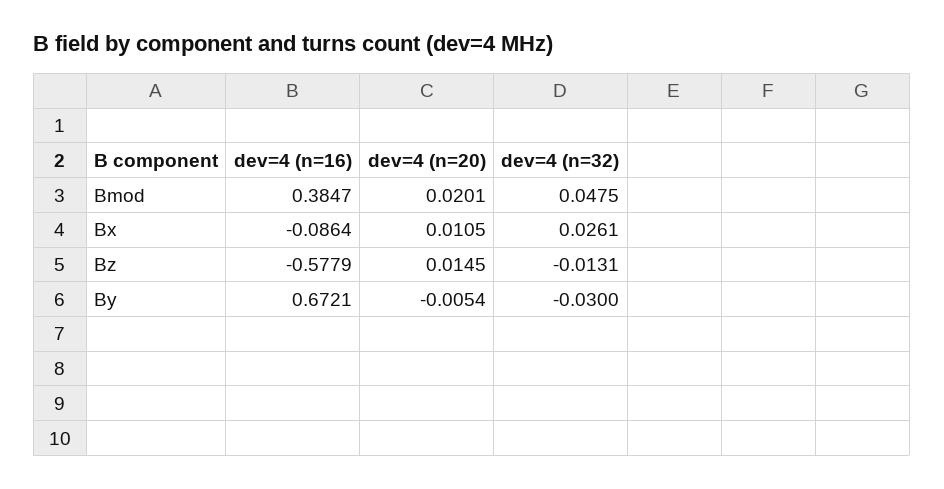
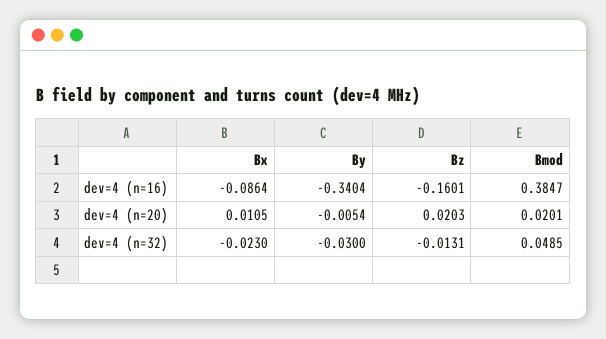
  {
    "dev=4 (n=16)": {
      "Bmod": 0.3847,
      "Bx": -0.0864,
-     "Bz": -0.5779,
+     "Bz": -0.1601,
-     "By": 0.6721
+     "By": -0.3404
    },
    "dev=4 (n=20)": {
      "Bmod": 0.0201,
      "Bx": 0.0105,
-     "Bz": 0.0145,
+     "Bz": 0.0203,
      "By": -0.0054
    },
    "dev=4 (n=32)": {
-     "Bmod": 0.0475,
+     "Bmod": 0.0485,
-     "Bx": 0.0261,
+     "Bx": -0.023,
      "Bz": -0.0131,
      "By": -0.03
    }
  }

